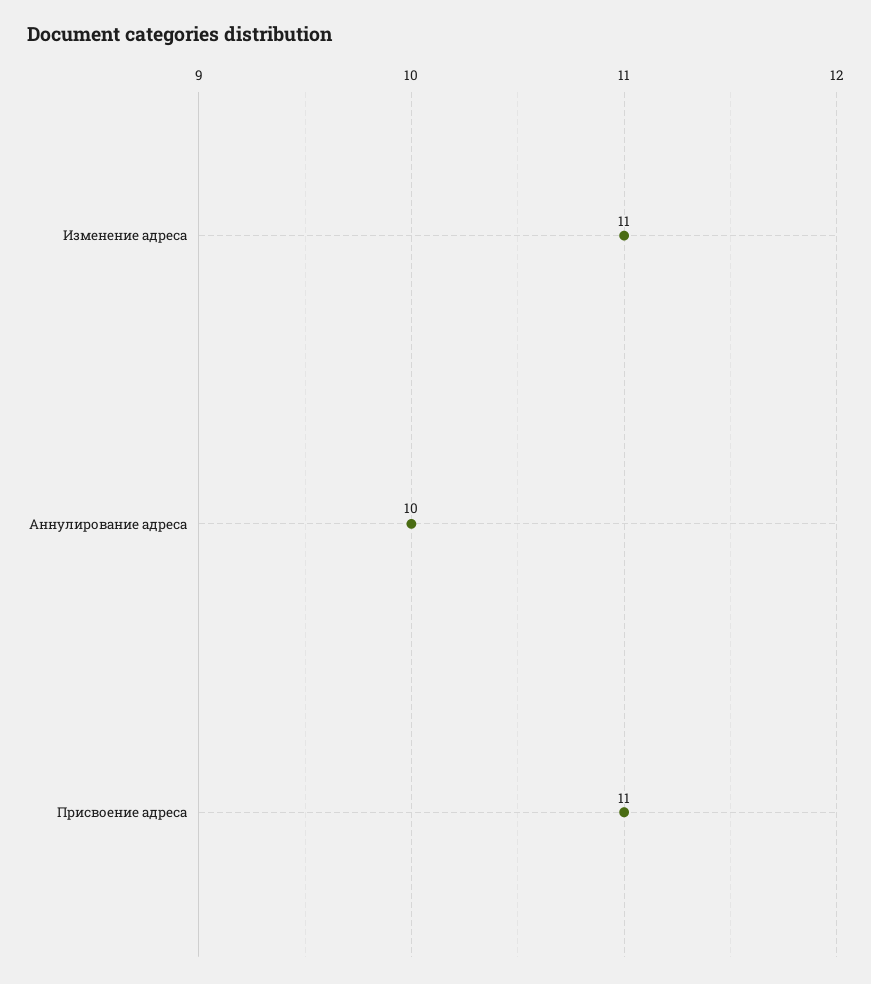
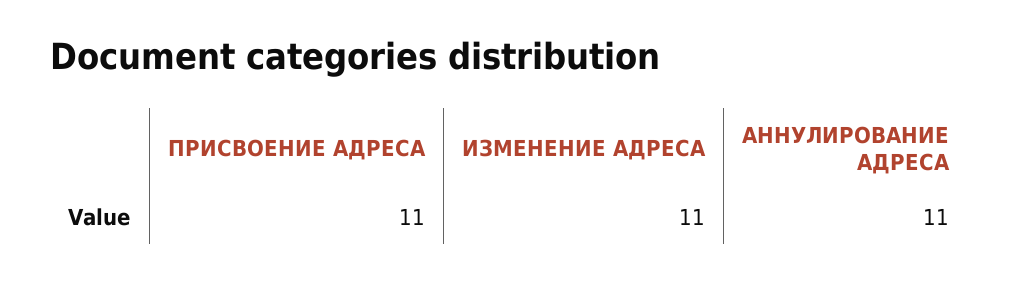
  {
    "Изменение адреса": 11,
-   "Аннулирование адреса": 10,
+   "Аннулирование адреса": 11,
    "Присвоение адреса": 11
  }

